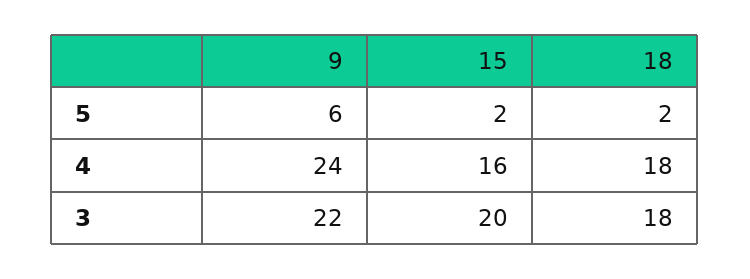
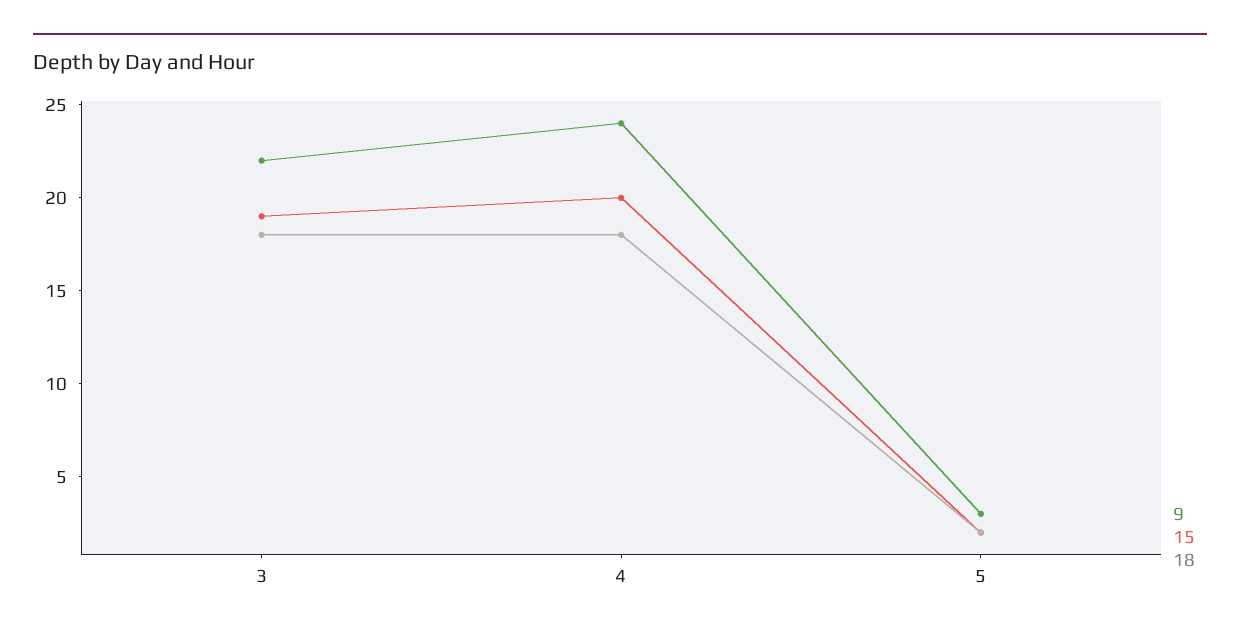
  {
    "9": {
-     "5": 6,
+     "5": 3,
      "4": 24,
      "3": 22
    },
    "15": {
      "5": 2,
-     "4": 16,
+     "4": 20,
-     "3": 20
+     "3": 19
    },
    "18": {
      "5": 2,
      "4": 18,
      "3": 18
    }
  }

